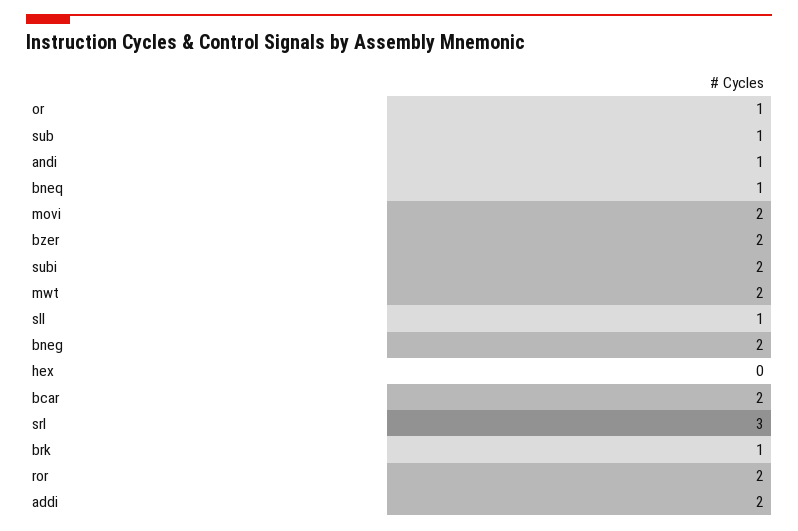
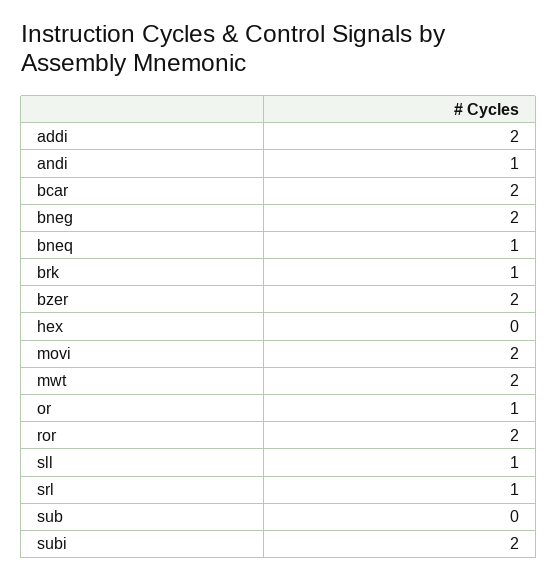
  {
    "or": 1,
-   "sub": 1,
+   "sub": 0,
    "andi": 1,
    "bneq": 1,
    "movi": 2,
    "bzer": 2,
    "subi": 2,
    "mwt": 2,
    "sll": 1,
    "bneg": 2,
    "hex": 0,
    "bcar": 2,
-   "srl": 3,
+   "srl": 1,
    "brk": 1,
    "ror": 2,
    "addi": 2
  }

